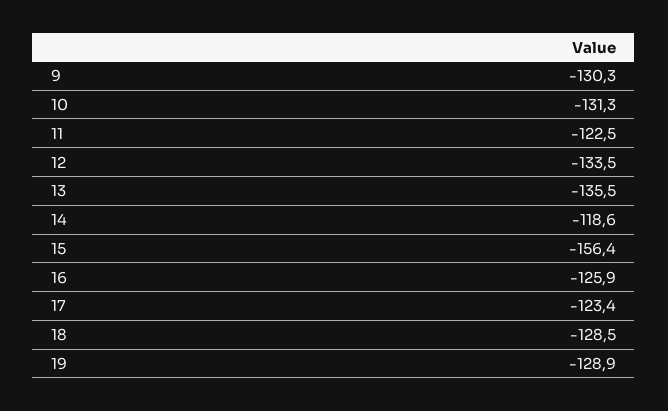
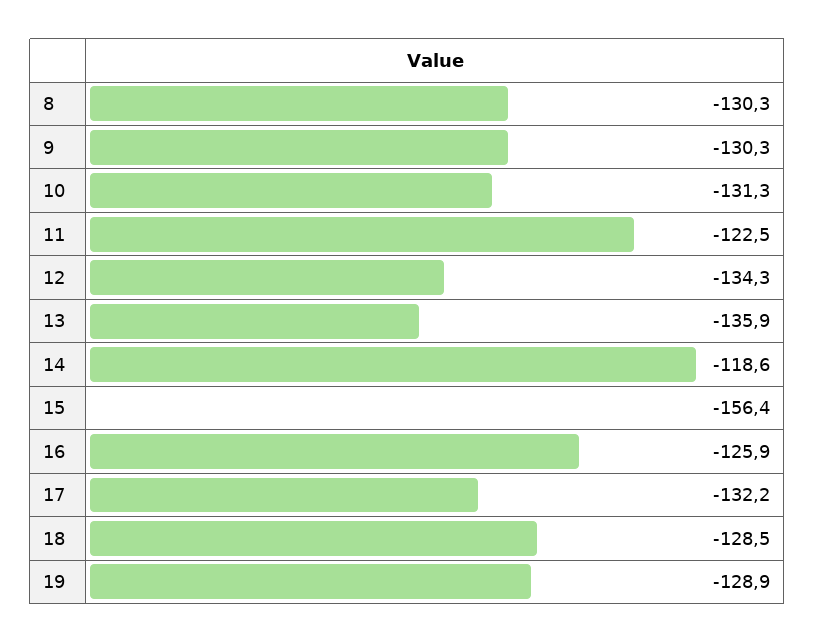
  {
    "9": -130.3,
    "10": -131.3,
    "11": -122.5,
-   "12": -133.5,
+   "12": -134.3,
-   "13": -135.5,
+   "13": -135.9,
    "14": -118.6,
    "15": -156.4,
    "16": -125.9,
-   "17": -123.4,
+   "17": -132.2,
    "18": -128.5,
-   "19": -128.9
+   "19": -128.9,
+   "8": -130.3
  }

